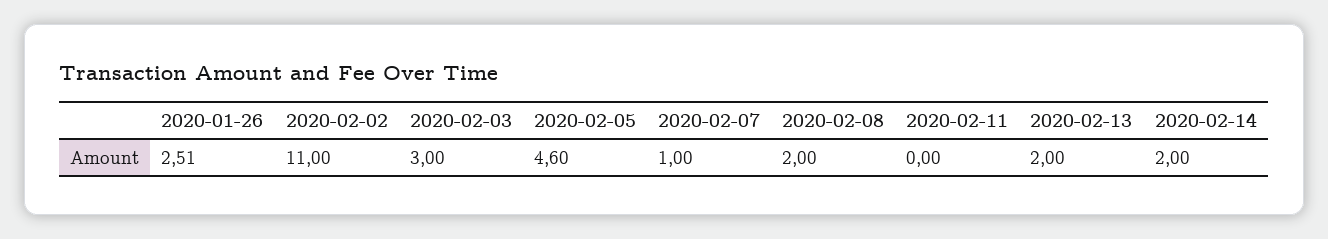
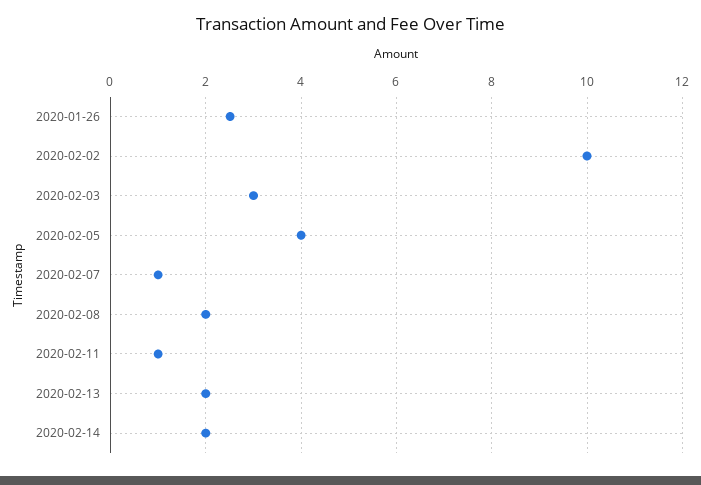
  {
    "2020-01-26": 2.51,
-   "2020-02-02": 11,
+   "2020-02-02": 10,
    "2020-02-03": 3,
-   "2020-02-05": 4.6,
+   "2020-02-05": 4,
    "2020-02-07": 1,
    "2020-02-08": 2,
-   "2020-02-11": 0,
+   "2020-02-11": 1,
    "2020-02-13": 2,
    "2020-02-14": 2
  }

